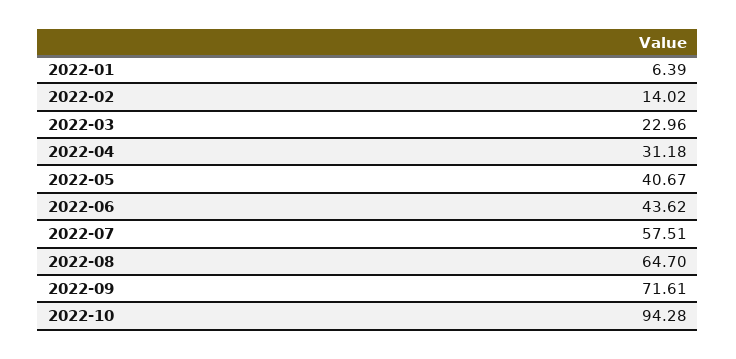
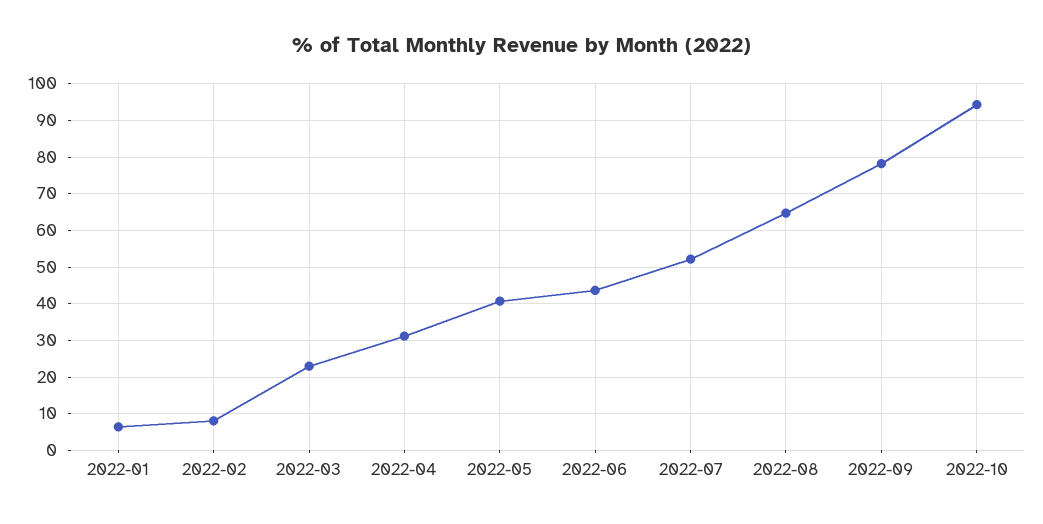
  {
    "2022-01": 6.39,
-   "2022-02": 14.02,
+   "2022-02": 8,
    "2022-03": 22.96,
    "2022-04": 31.18,
    "2022-05": 40.67,
    "2022-06": 43.62,
-   "2022-07": 57.51,
+   "2022-07": 52,
    "2022-08": 64.7,
-   "2022-09": 71.61,
+   "2022-09": 78,
    "2022-10": 94.28
  }

